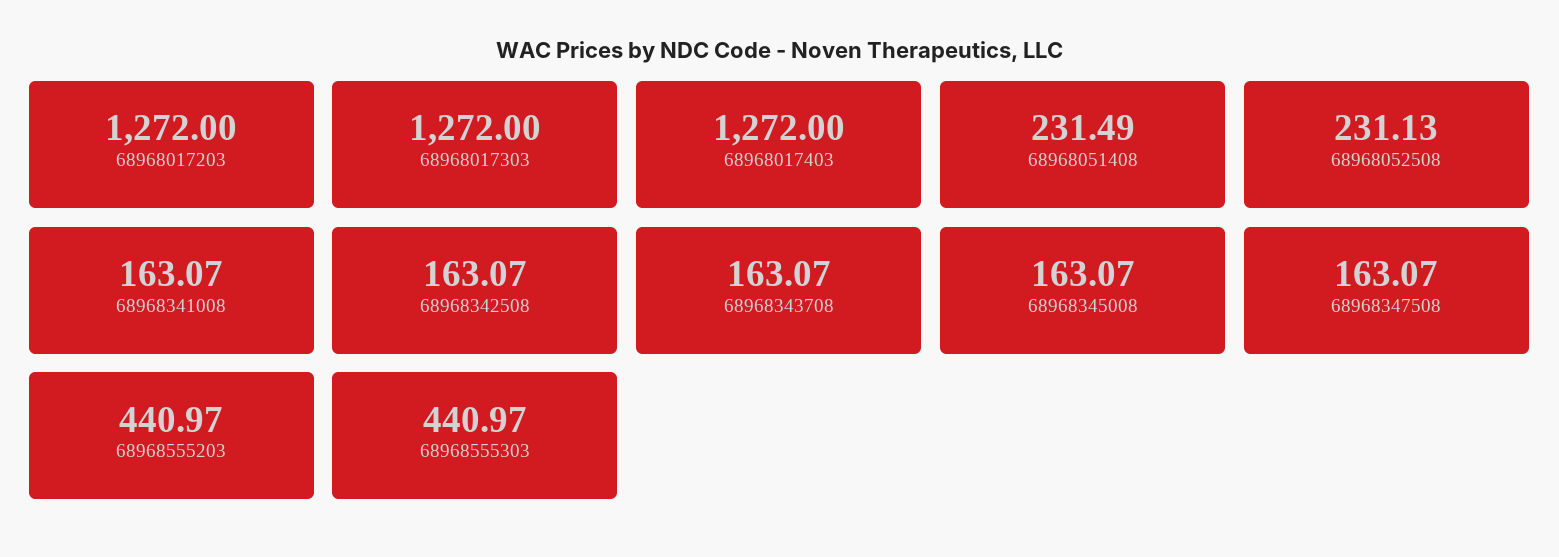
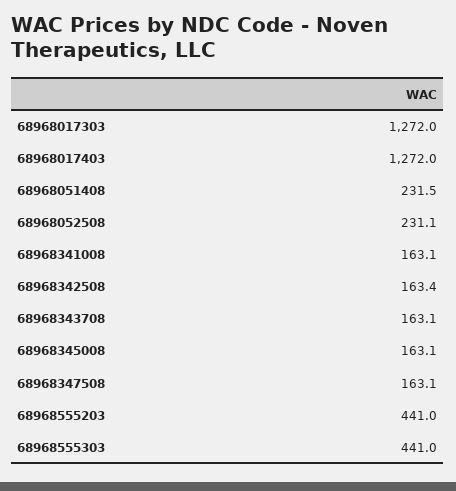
  {
-   "68968017203": 1272,
    "68968017303": 1272,
    "68968017403": 1272,
    "68968051408": 231.49,
    "68968052508": 231.13,
    "68968341008": 163.07,
-   "68968342508": 163.07,
+   "68968342508": 163.4,
    "68968343708": 163.07,
    "68968345008": 163.07,
    "68968347508": 163.07,
    "68968555203": 440.97,
    "68968555303": 440.97
  }

